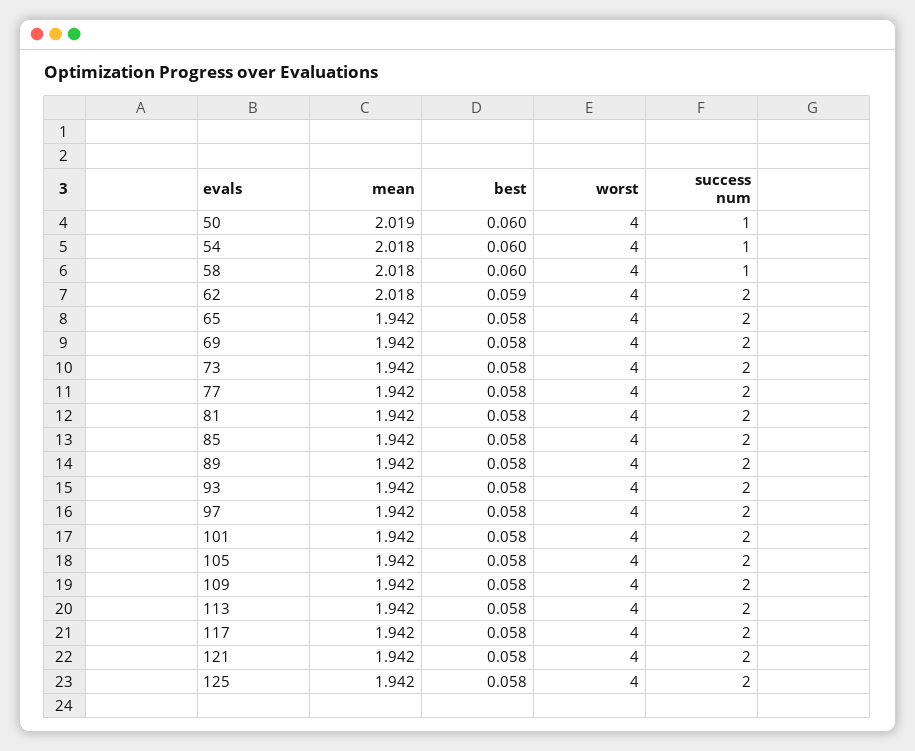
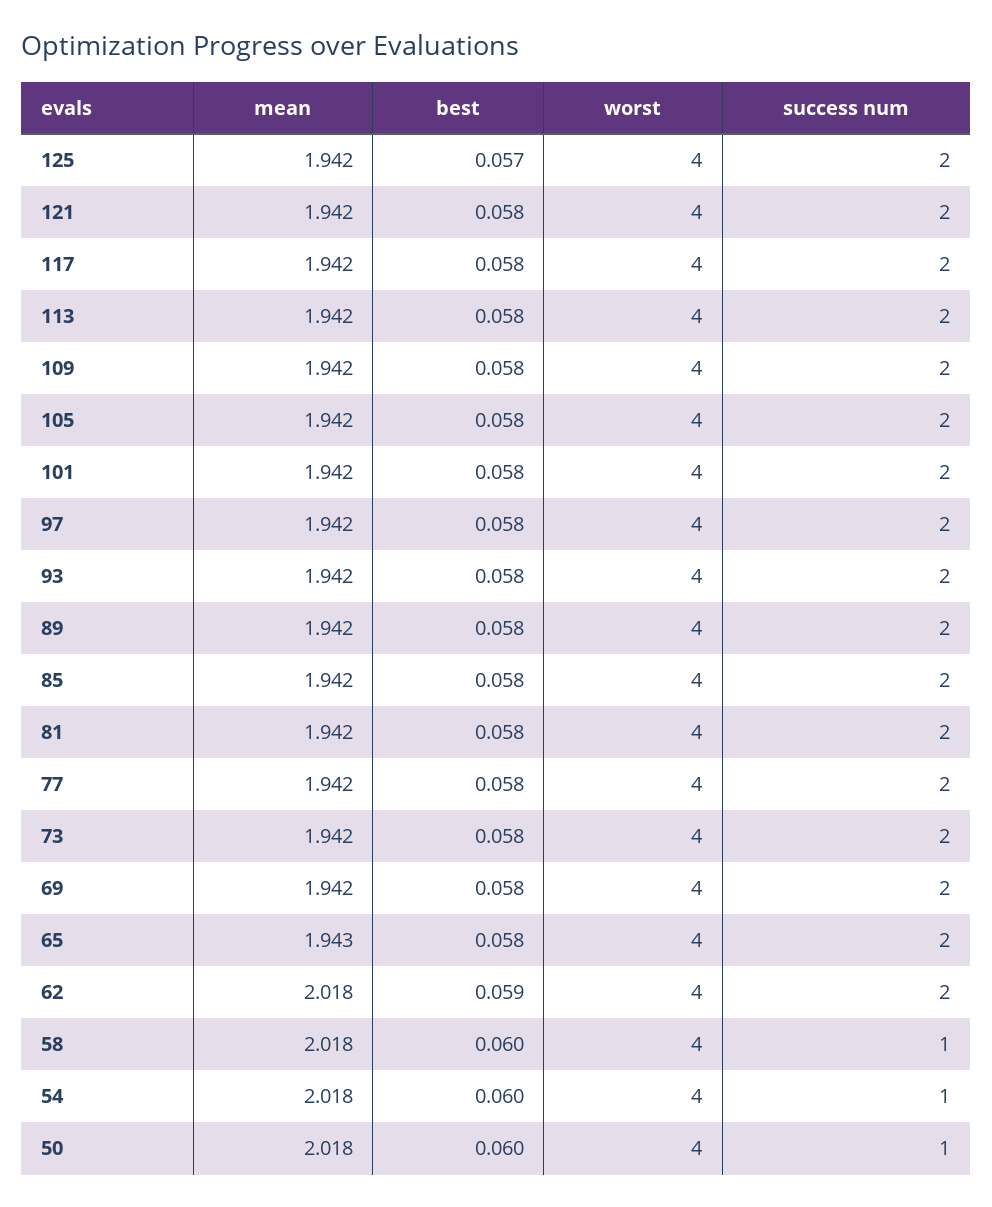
  {
    "mean": {
-     "50": 2.019,
+     "50": 2.018,
      "54": 2.018,
      "58": 2.018,
      "62": 2.018,
-     "65": 1.942,
+     "65": 1.943,
      "69": 1.942,
      "73": 1.942,
      "77": 1.942,
      "81": 1.942,
      "85": 1.942,
      "89": 1.942,
      "93": 1.942,
      "97": 1.942,
      "101": 1.942,
      "105": 1.942,
      "109": 1.942,
      "113": 1.942,
      "117": 1.942,
      "121": 1.942,
      "125": 1.942
    },
    "best": {
      "50": 0.06,
      "54": 0.06,
      "58": 0.06,
      "62": 0.059,
      "65": 0.058,
      "69": 0.058,
      "73": 0.058,
      "77": 0.058,
      "81": 0.058,
      "85": 0.058,
      "89": 0.058,
      "93": 0.058,
      "97": 0.058,
      "101": 0.058,
      "105": 0.058,
      "109": 0.058,
      "113": 0.058,
      "117": 0.058,
      "121": 0.058,
-     "125": 0.058
+     "125": 0.057
    },
    "worst": {
      "50": 4,
      "54": 4,
      "58": 4,
      "62": 4,
      "65": 4,
      "69": 4,
      "73": 4,
      "77": 4,
      "81": 4,
      "85": 4,
      "89": 4,
      "93": 4,
      "97": 4,
      "101": 4,
      "105": 4,
      "109": 4,
      "113": 4,
      "117": 4,
      "121": 4,
      "125": 4
    },
    "success num": {
      "50": 1,
      "54": 1,
      "58": 1,
      "62": 2,
      "65": 2,
      "69": 2,
      "73": 2,
      "77": 2,
      "81": 2,
      "85": 2,
      "89": 2,
      "93": 2,
      "97": 2,
      "101": 2,
      "105": 2,
      "109": 2,
      "113": 2,
      "117": 2,
      "121": 2,
      "125": 2
    }
  }

